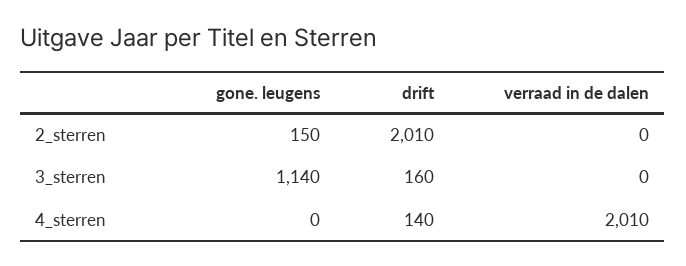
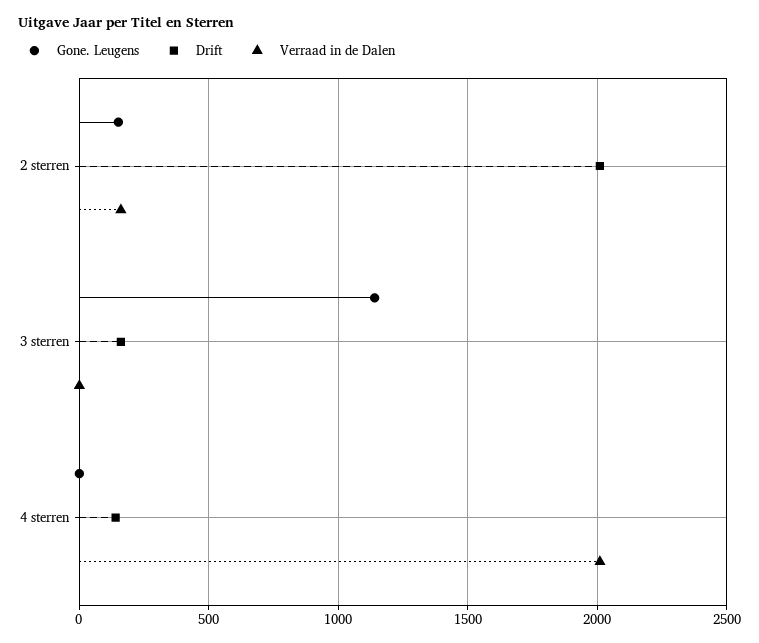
  {
    "gone. leugens": {
      "2_sterren": 150,
      "3_sterren": 1140,
      "4_sterren": 0
    },
    "drift": {
      "2_sterren": 2010,
      "3_sterren": 160,
      "4_sterren": 140
    },
    "verraad in de dalen": {
-     "2_sterren": 0,
+     "2_sterren": 150,
      "3_sterren": 0,
      "4_sterren": 2010
    }
  }

